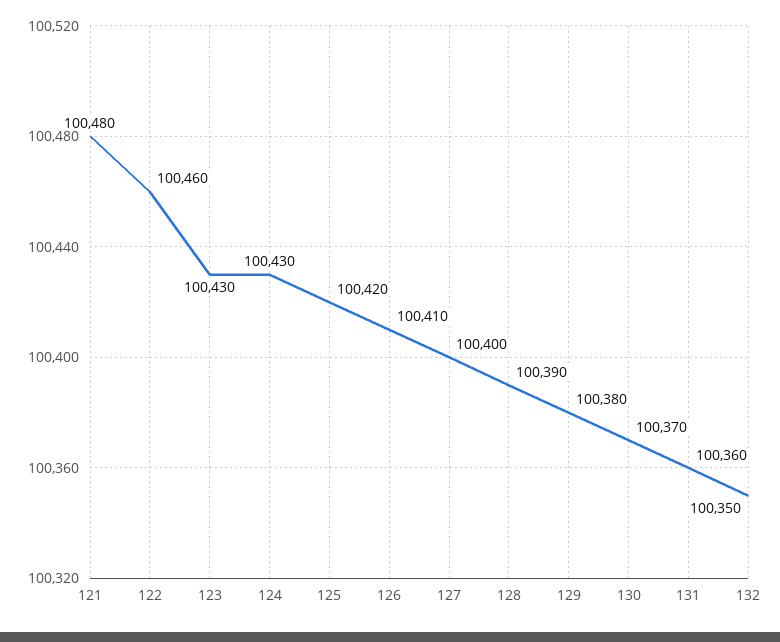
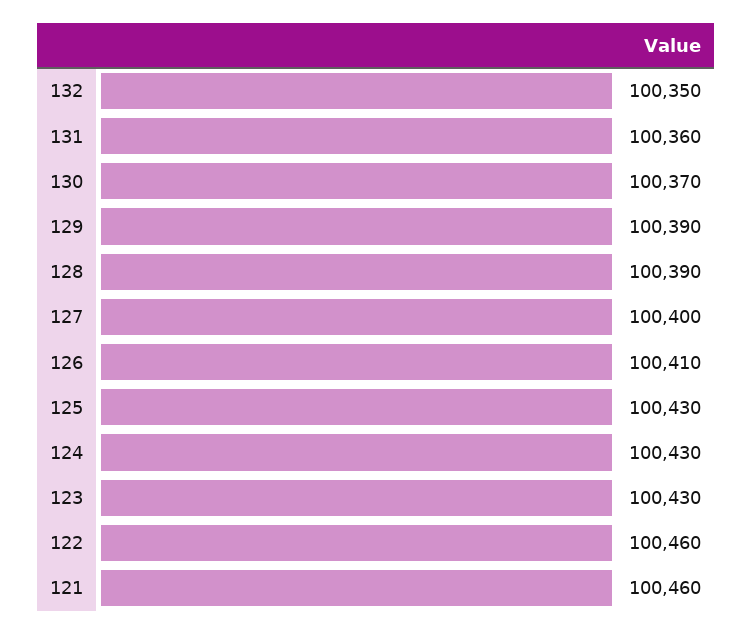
  {
-   "121": 100480,
+   "121": 100460,
    "122": 100460,
    "123": 100430,
    "124": 100430,
-   "125": 100420,
+   "125": 100430,
    "126": 100410,
    "127": 100400,
    "128": 100390,
-   "129": 100380,
+   "129": 100390,
    "130": 100370,
    "131": 100360,
    "132": 100350
  }

